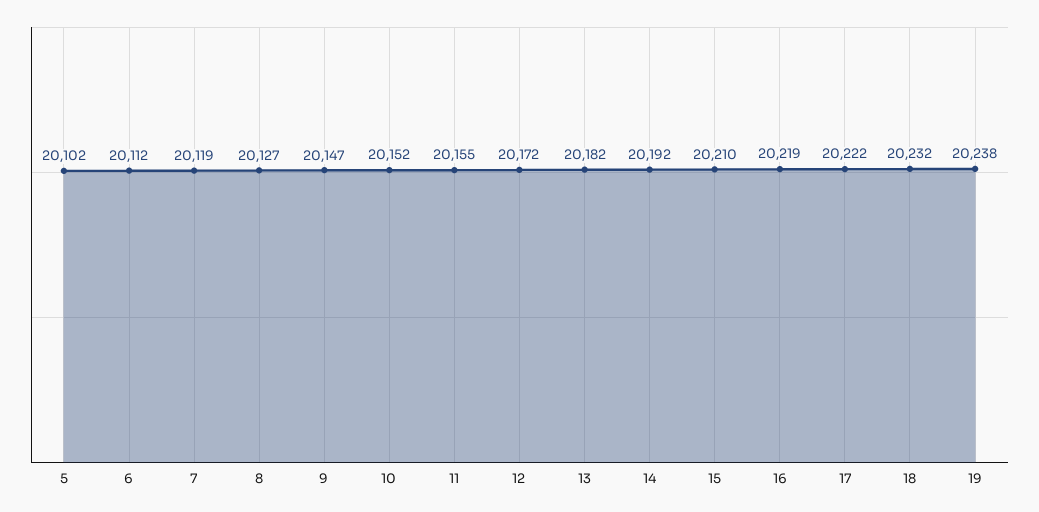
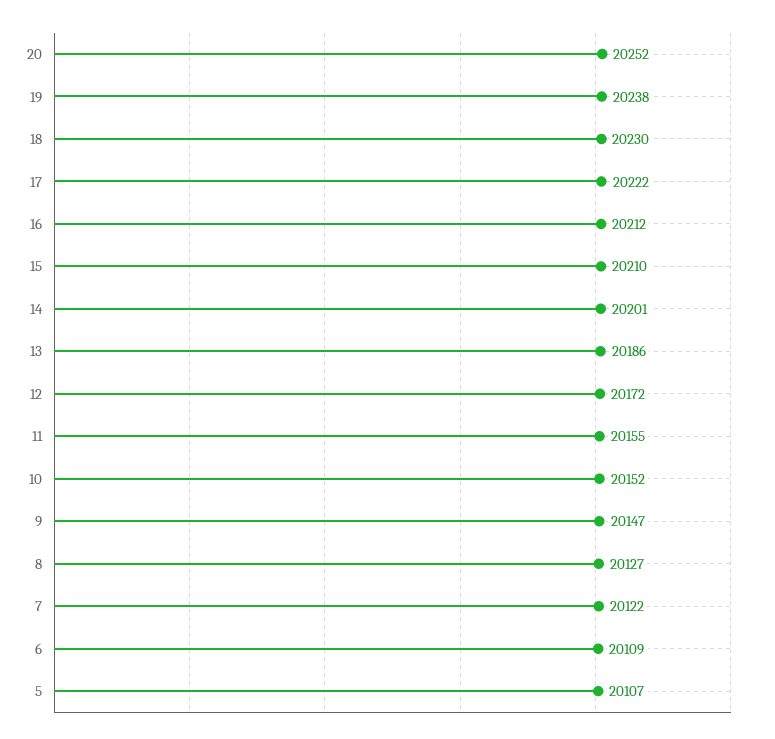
  {
-   "5": 20102,
+   "5": 20107,
-   "6": 20112,
+   "6": 20109,
-   "7": 20119,
+   "7": 20122,
    "8": 20127,
    "9": 20147,
    "10": 20152,
    "11": 20155,
    "12": 20172,
-   "13": 20182,
+   "13": 20186,
-   "14": 20192,
+   "14": 20201,
    "15": 20210,
-   "16": 20219,
+   "16": 20212,
    "17": 20222,
-   "18": 20232,
+   "18": 20230,
-   "19": 20238
+   "19": 20238,
+   "20": 20252
  }

